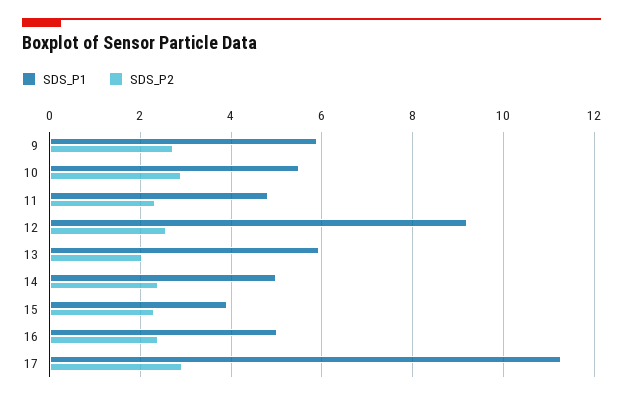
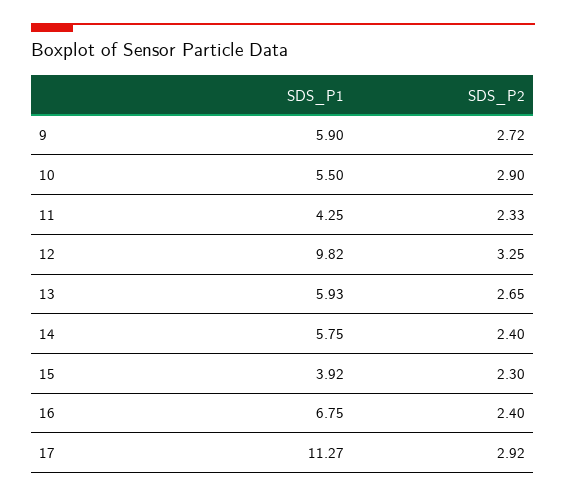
  {
    "SDS_P1": {
      "9": 5.9,
      "10": 5.5,
-     "11": 4.8,
+     "11": 4.25,
-     "12": 9.2,
+     "12": 9.82,
      "13": 5.93,
-     "14": 5,
+     "14": 5.75,
      "15": 3.92,
-     "16": 5,
+     "16": 6.75,
      "17": 11.27
    },
    "SDS_P2": {
      "9": 2.72,
      "10": 2.9,
      "11": 2.33,
-     "12": 2.6,
+     "12": 3.25,
-     "13": 2,
+     "13": 2.65,
      "14": 2.4,
      "15": 2.3,
      "16": 2.4,
      "17": 2.92
    }
  }

